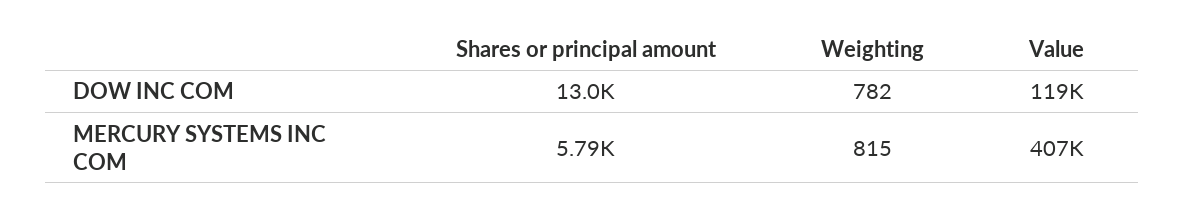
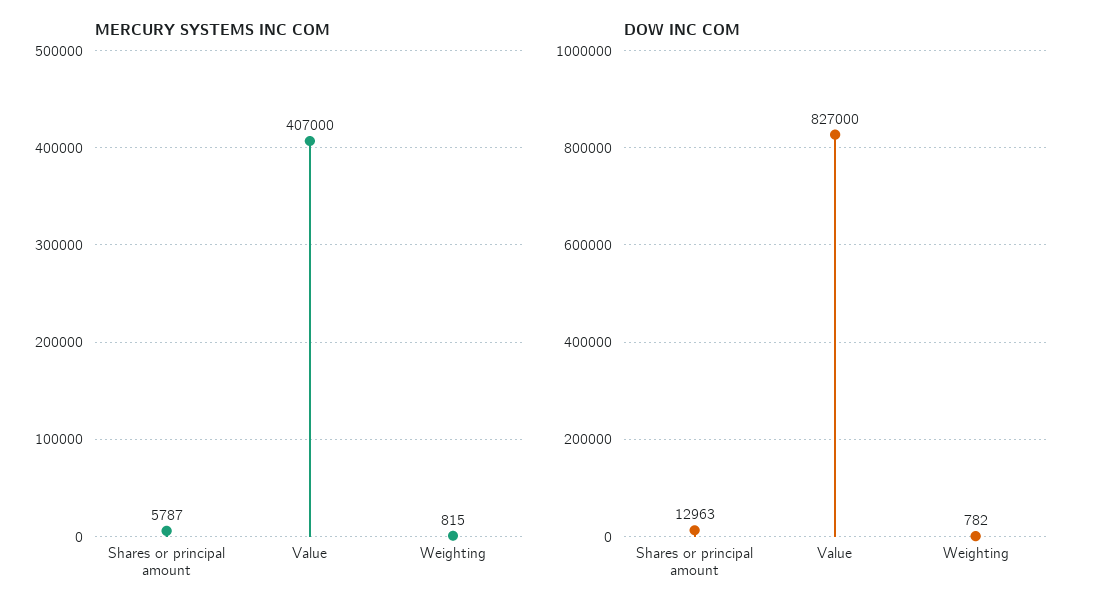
  {
    "DOW INC COM": {
      "Shares or principal amount": 12963,
      "Weighting": 782,
-     "Value": 119000
+     "Value": 827000
    },
    "MERCURY SYSTEMS INC COM": {
      "Shares or principal amount": 5787,
      "Weighting": 815,
      "Value": 407000
    }
  }

